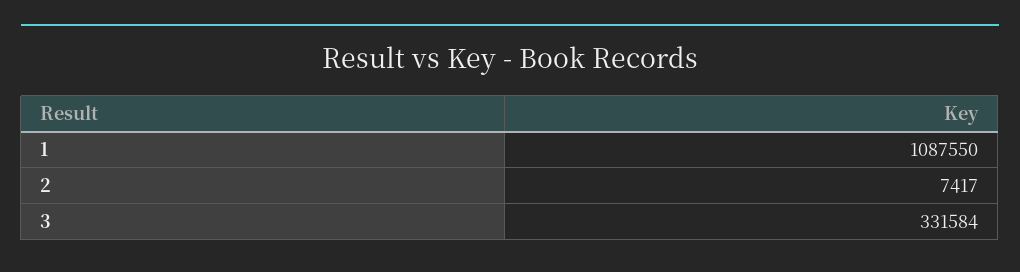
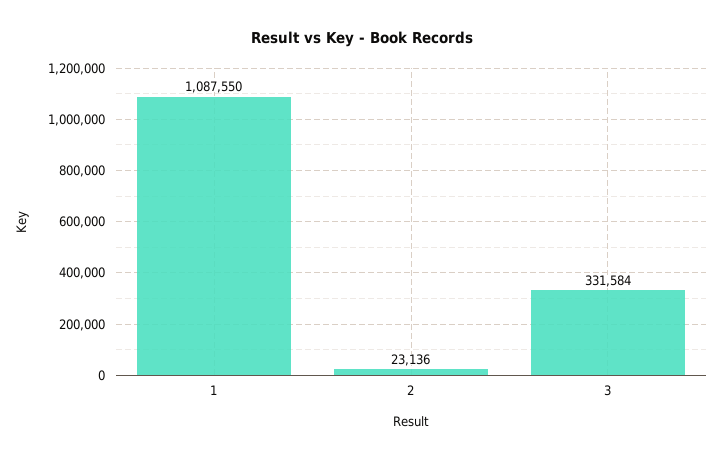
  {
    "1": 1087550,
-   "2": 7417,
+   "2": 23136,
    "3": 331584
  }

